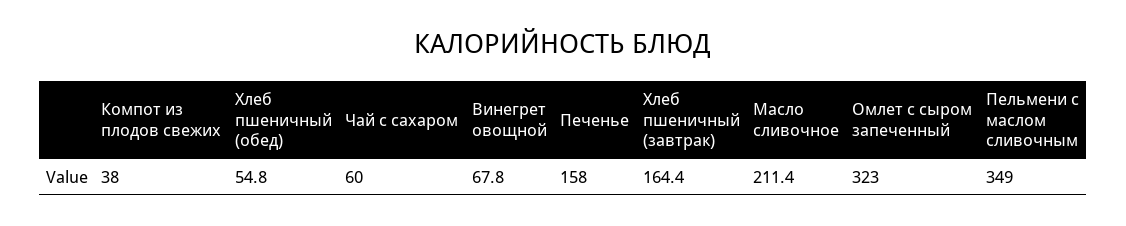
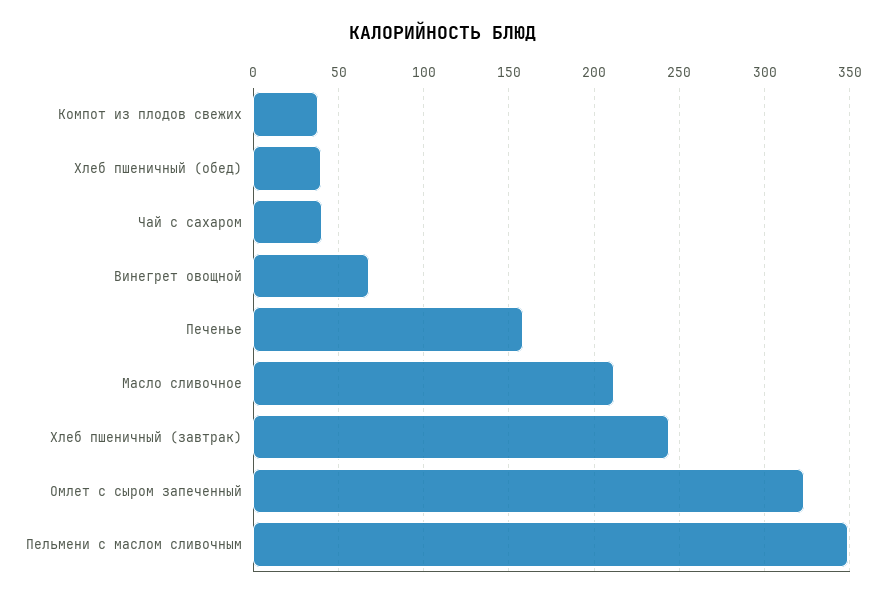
  {
    "Компот из плодов свежих": 38,
-   "Хлеб пшеничный (обед)": 54.8,
+   "Хлеб пшеничный (обед)": 40,
-   "Чай с сахаром": 60,
+   "Чай с сахаром": 40,
    "Винегрет овощной": 67.8,
    "Печенье": 158,
-   "Хлеб пшеничный (завтрак)": 164.4,
+   "Хлеб пшеничный (завтрак)": 245,
    "Масло сливочное": 211.4,
    "Омлет с сыром запеченный": 323,
    "Пельмени с маслом сливочным": 349
  }

